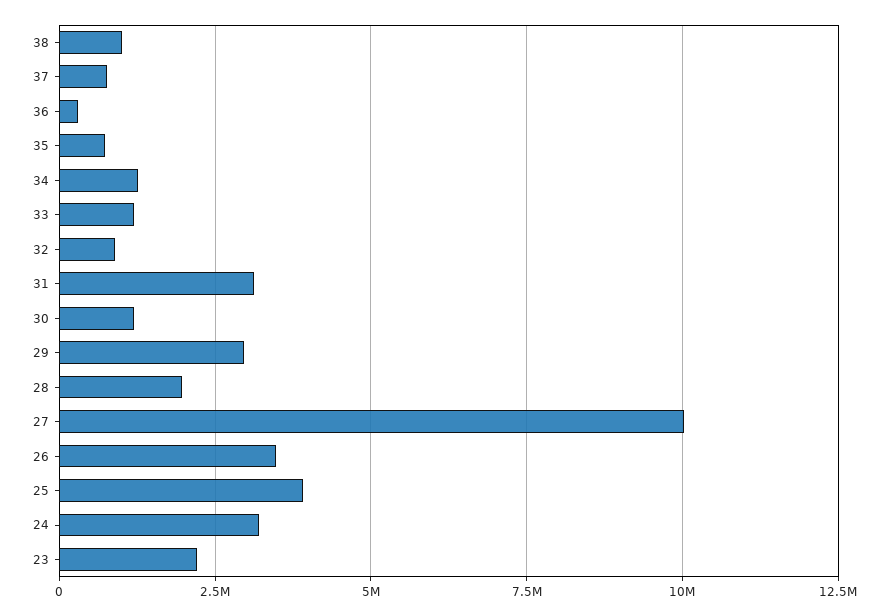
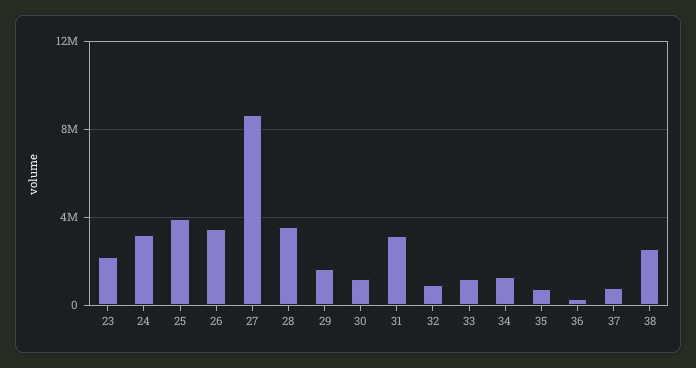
  {
-   "38": 1000000,
+   "38": 2500000,
    "37": 750000,
    "36": 250000,
    "35": 750000,
    "34": 1250000,
    "33": 1250000,
    "32": 1000000,
    "31": 3250000,
    "30": 1250000,
-   "29": 3000000,
+   "29": 1500000,
-   "28": 2000000,
+   "28": 3500000,
-   "27": 10000000,
+   "27": 8500000,
    "26": 3500000,
    "25": 4000000,
    "24": 3250000,
    "23": 2250000
  }

